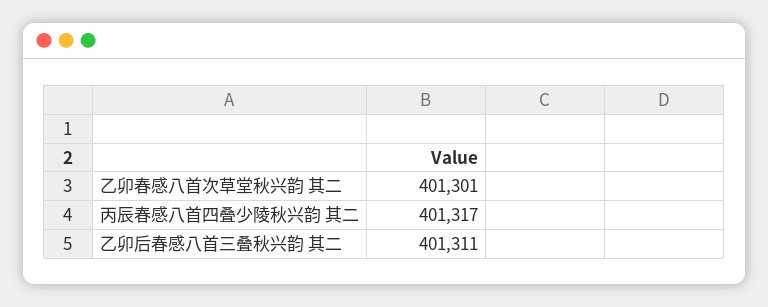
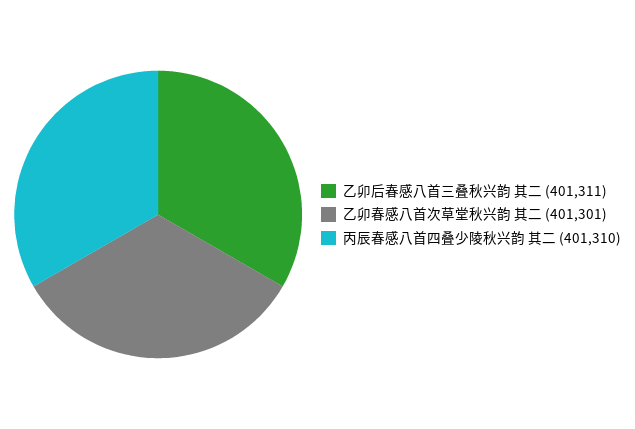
  {
    "乙卯春感八首次草堂秋兴韵 其二": 401301,
-   "丙辰春感八首四叠少陵秋兴韵 其二": 401317,
+   "丙辰春感八首四叠少陵秋兴韵 其二": 401310,
    "乙卯后春感八首三叠秋兴韵 其二": 401311
  }

